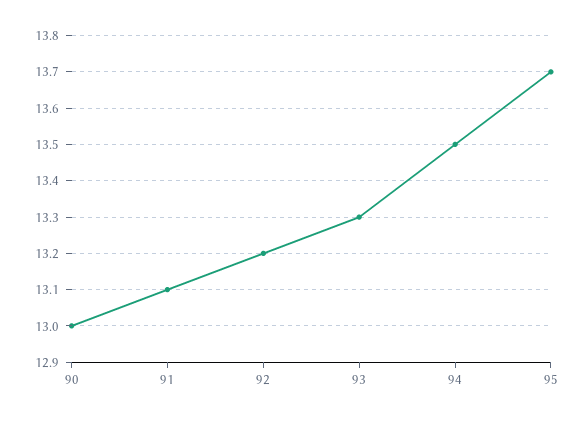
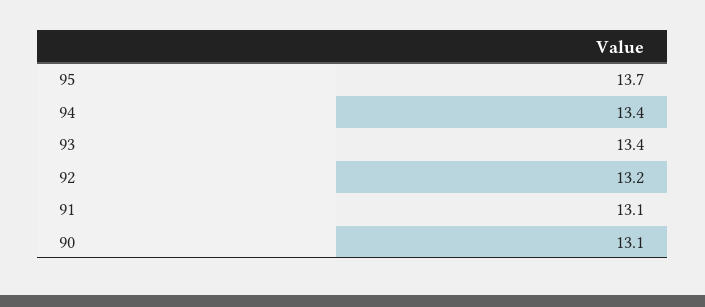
  {
-   "90": 13,
+   "90": 13.1,
    "91": 13.1,
    "92": 13.2,
-   "93": 13.3,
+   "93": 13.4,
-   "94": 13.5,
+   "94": 13.4,
    "95": 13.7
  }

